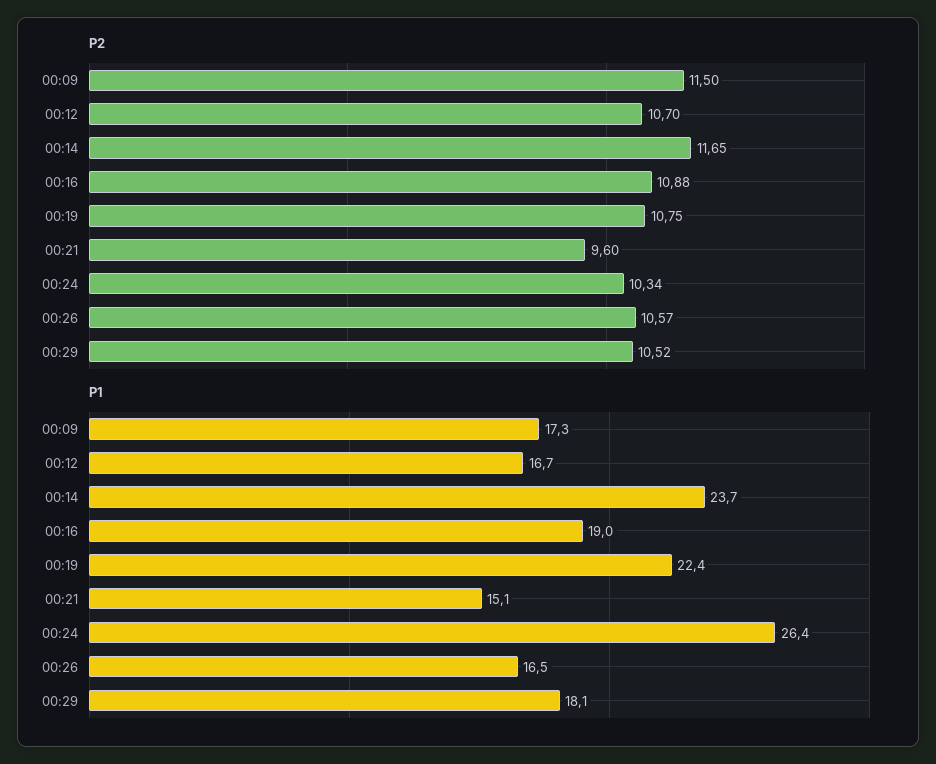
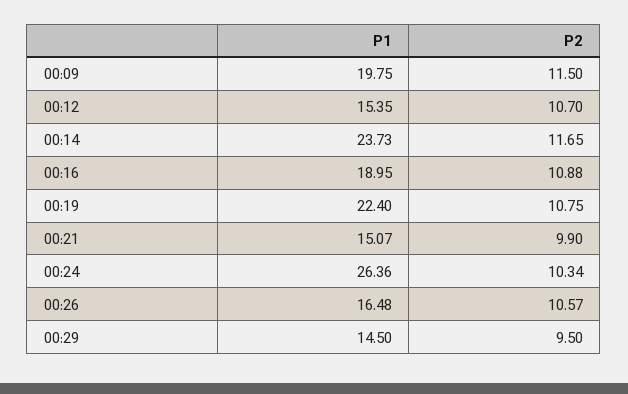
  {
    "P2": {
      "00:09": 11.5,
      "00:12": 10.7,
      "00:14": 11.65,
      "00:16": 10.88,
      "00:19": 10.75,
-     "00:21": 9.6,
+     "00:21": 9.9,
      "00:24": 10.34,
      "00:26": 10.57,
-     "00:29": 10.52
+     "00:29": 9.5
    },
    "P1": {
-     "00:09": 17.3,
+     "00:09": 19.75,
-     "00:12": 16.7,
+     "00:12": 15.35,
      "00:14": 23.73,
      "00:16": 18.95,
      "00:19": 22.4,
      "00:21": 15.07,
      "00:24": 26.36,
      "00:26": 16.48,
-     "00:29": 18.1
+     "00:29": 14.5
    }
  }

